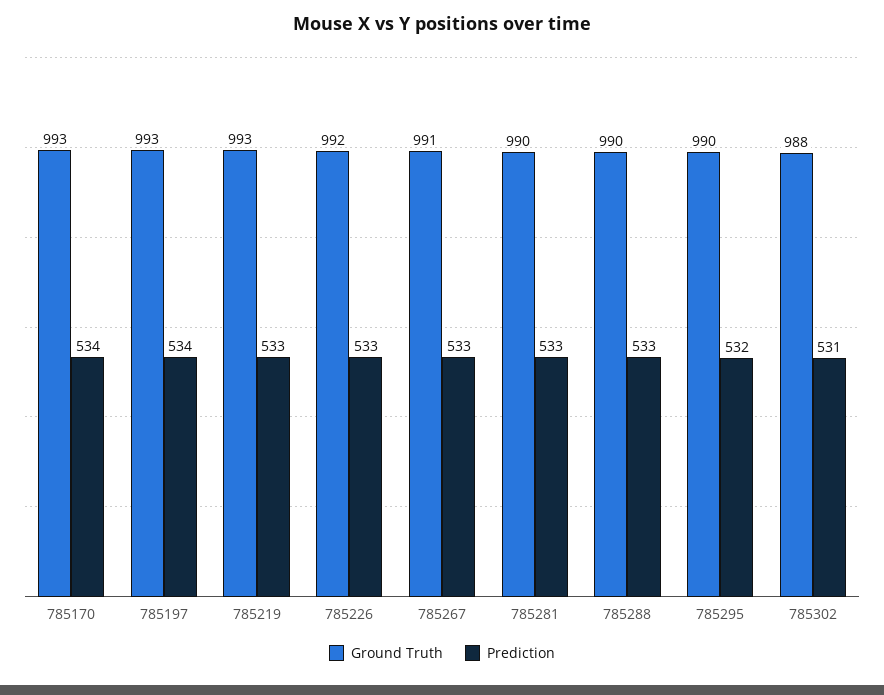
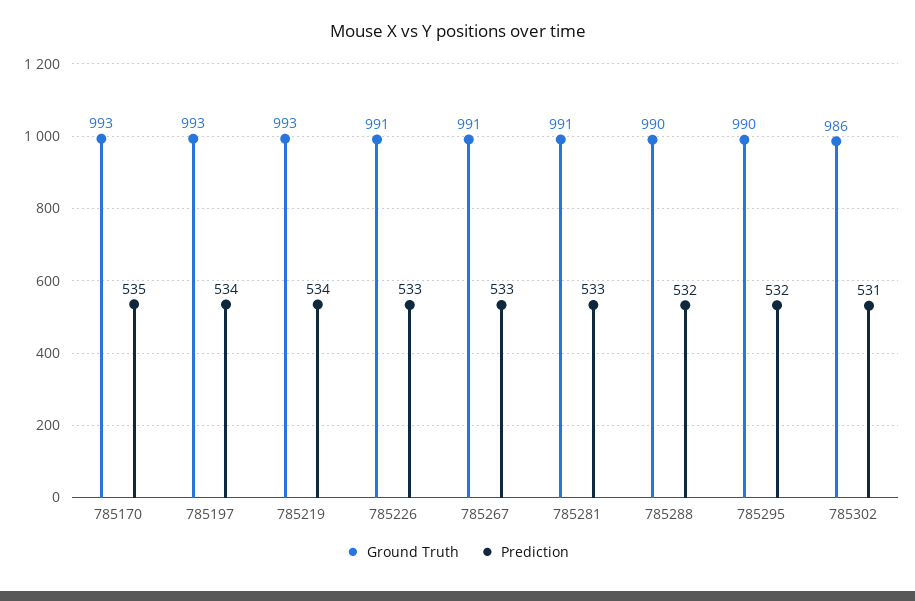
  {
    "Ground Truth": {
      "785170": 993,
      "785197": 993,
      "785219": 993,
-     "785226": 992,
+     "785226": 991,
      "785267": 991,
-     "785281": 990,
+     "785281": 991,
      "785288": 990,
      "785295": 990,
-     "785302": 988
+     "785302": 986
    },
    "Prediction": {
-     "785170": 534,
+     "785170": 535,
      "785197": 534,
-     "785219": 533,
+     "785219": 534,
      "785226": 533,
      "785267": 533,
      "785281": 533,
-     "785288": 533,
+     "785288": 532,
      "785295": 532,
      "785302": 531
    }
  }

